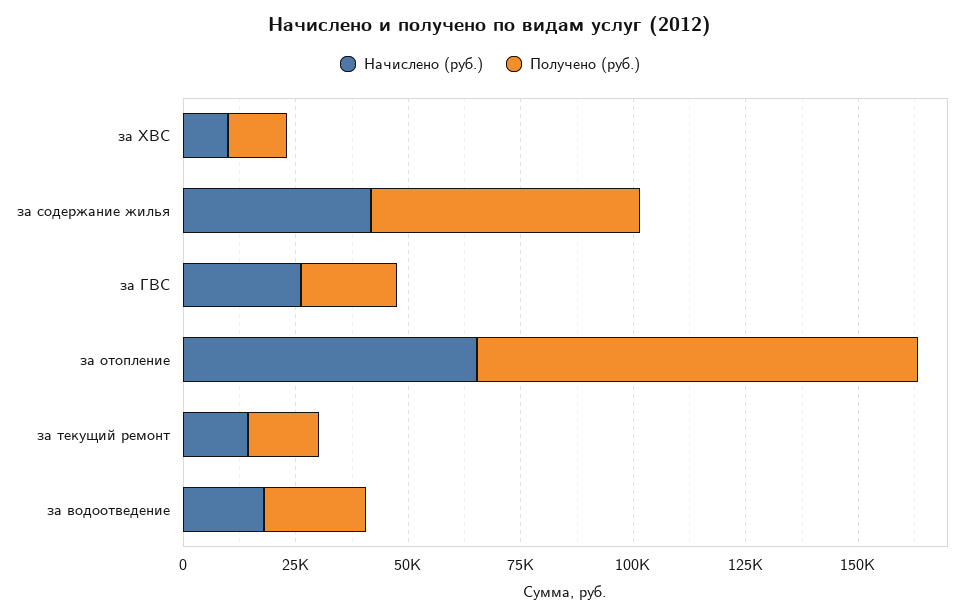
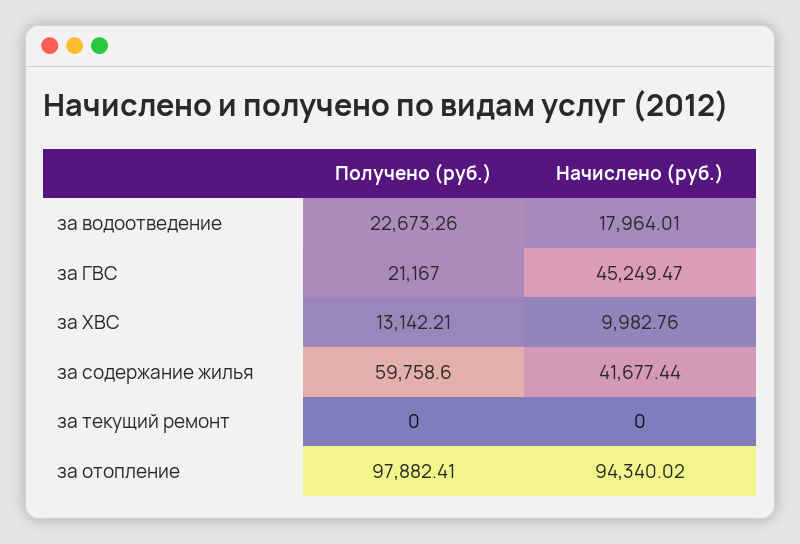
  {
    "Начислено (руб.)": {
      "за ХВС": 9982.76,
      "за содержание жилья": 41677.44,
-     "за ГВС": 25000,
+     "за ГВС": 45249.47,
-     "за отопление": 65000,
+     "за отопление": 94340.02,
-     "за текущий ремонт": 15000,
+     "за текущий ремонт": 0,
      "за водоотведение": 17964.01
    },
    "Получено (руб.)": {
      "за ХВС": 13142.21,
      "за содержание жилья": 59758.6,
      "за ГВС": 21167,
      "за отопление": 97882.41,
-     "за текущий ремонт": 15000,
+     "за текущий ремонт": 0,
      "за водоотведение": 22673.26
    }
  }

